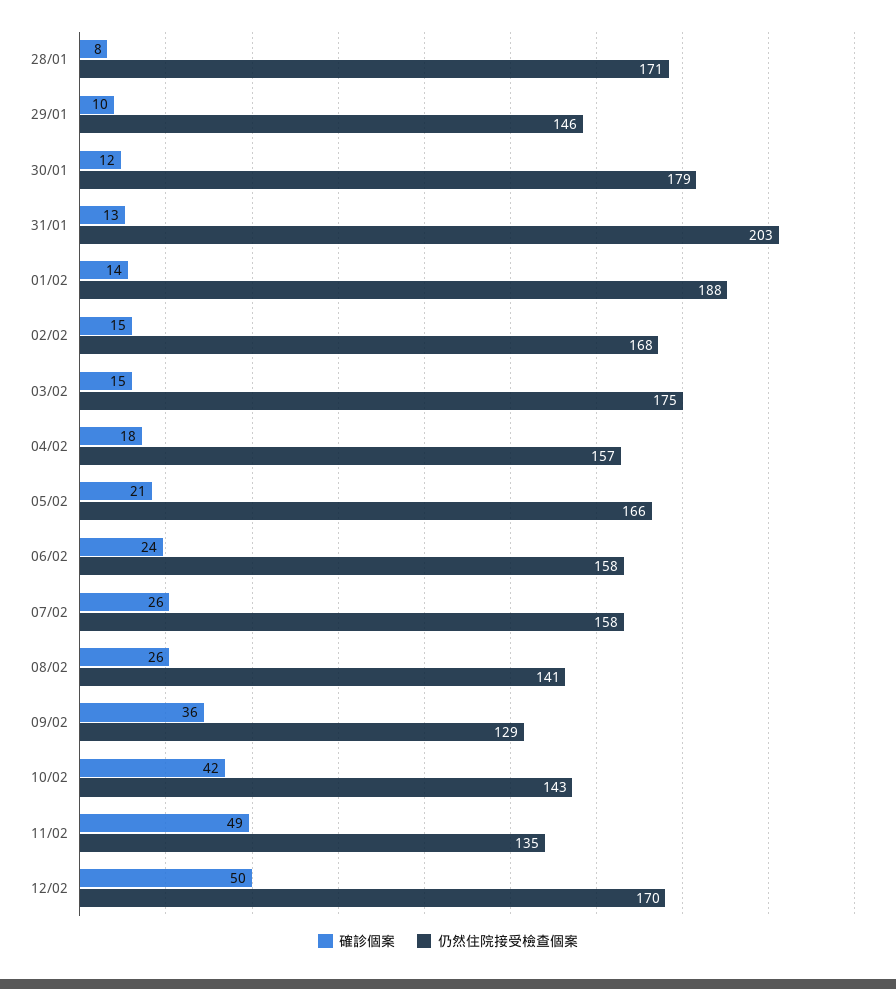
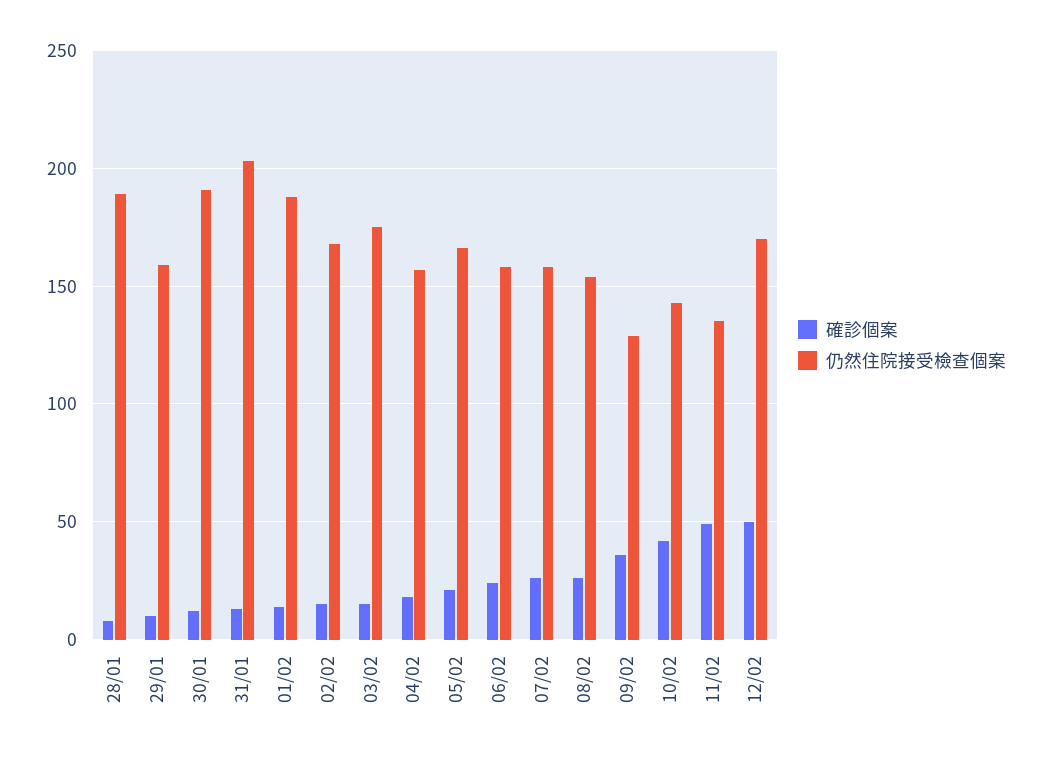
  {
    "確診個案": {
      "28/01": 8,
      "29/01": 10,
      "30/01": 12,
      "31/01": 13,
      "01/02": 14,
      "02/02": 15,
      "03/02": 15,
      "04/02": 18,
      "05/02": 21,
      "06/02": 24,
      "07/02": 26,
      "08/02": 26,
      "09/02": 36,
      "10/02": 42,
      "11/02": 49,
      "12/02": 50
    },
    "仍然住院接受檢查個案": {
-     "28/01": 171,
+     "28/01": 190,
-     "29/01": 146,
+     "29/01": 160,
-     "30/01": 179,
+     "30/01": 190,
      "31/01": 203,
      "01/02": 188,
      "02/02": 168,
      "03/02": 175,
      "04/02": 157,
      "05/02": 166,
      "06/02": 158,
      "07/02": 158,
-     "08/02": 141,
+     "08/02": 155,
      "09/02": 129,
      "10/02": 143,
      "11/02": 135,
      "12/02": 170
    }
  }

